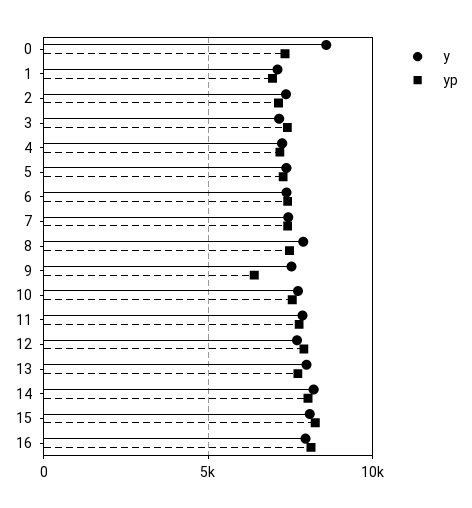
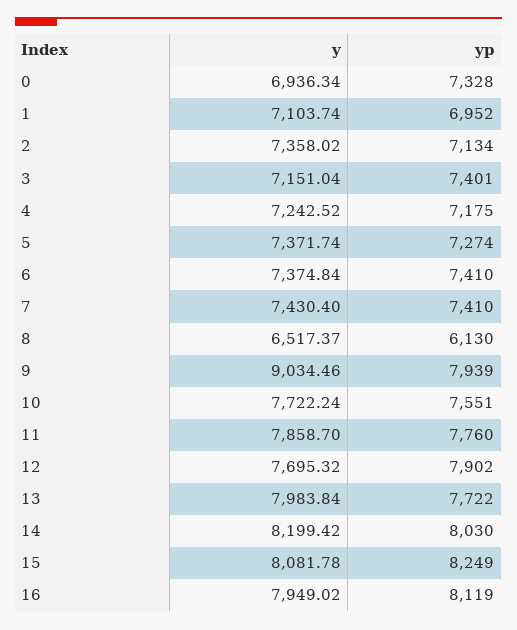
  {
    "y": {
-     "0": 8500,
+     "0": 6936.34,
      "1": 7103.74,
      "2": 7358.02,
      "3": 7151.04,
      "4": 7242.52,
      "5": 7371.74,
      "6": 7374.84,
      "7": 7430.4,
-     "8": 8000,
+     "8": 6517.37,
-     "9": 7500,
+     "9": 9034.46,
      "10": 7722.24,
      "11": 7858.7,
      "12": 7695.32,
      "13": 7983.84,
      "14": 8199.42,
      "15": 8081.78,
      "16": 7949.02
    },
    "yp": {
      "0": 7328,
      "1": 6952,
      "2": 7134,
      "3": 7401,
      "4": 7175,
      "5": 7274,
      "6": 7410,
      "7": 7410,
-     "8": 7500,
+     "8": 6130,
-     "9": 6500,
+     "9": 7939,
      "10": 7551,
      "11": 7760,
      "12": 7902,
      "13": 7722,
      "14": 8030,
      "15": 8249,
      "16": 8119
    }
  }

